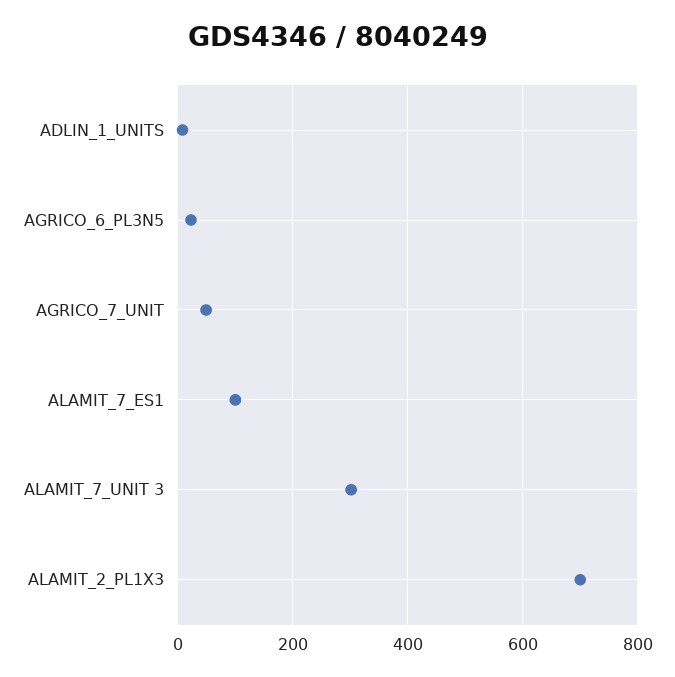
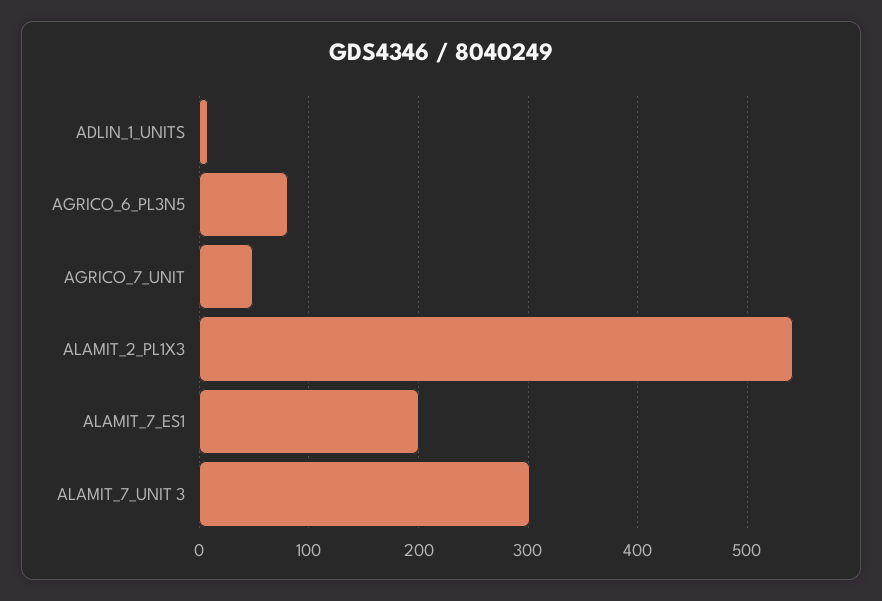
  {
    "ADLIN_1_UNITS": 10,
-   "AGRICO_6_PL3N5": 20,
+   "AGRICO_6_PL3N5": 80,
    "AGRICO_7_UNIT": 50,
-   "ALAMIT_7_ES1": 100,
+   "ALAMIT_7_ES1": 200,
    "ALAMIT_7_UNIT 3": 300,
-   "ALAMIT_2_PL1X3": 700
+   "ALAMIT_2_PL1X3": 540
  }

